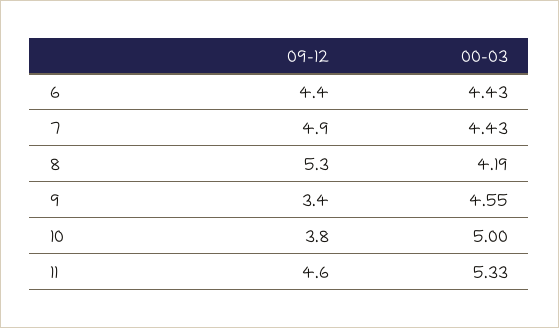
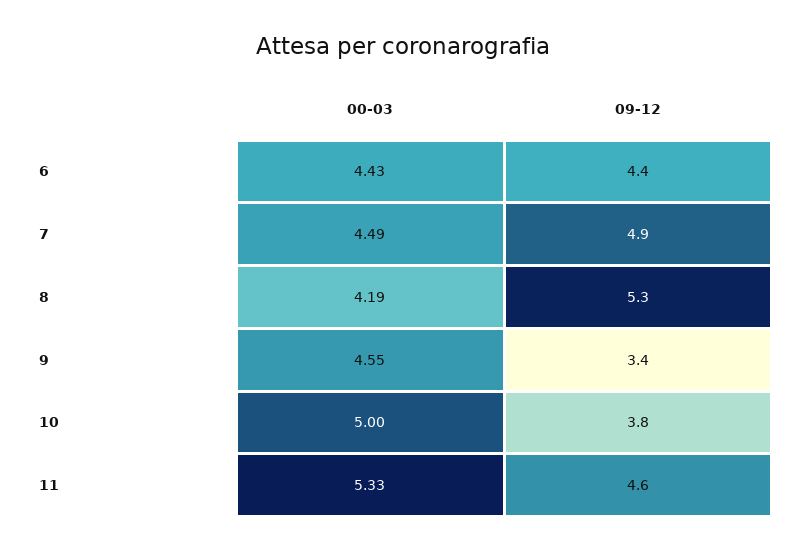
  {
    "09-12": {
      "6": 4.4,
      "7": 4.9,
      "8": 5.3,
      "9": 3.4,
      "10": 3.8,
      "11": 4.6
    },
    "00-03": {
      "6": 4.43,
-     "7": 4.43,
+     "7": 4.49,
      "8": 4.19,
      "9": 4.55,
      "10": 5,
      "11": 5.33
    }
  }

